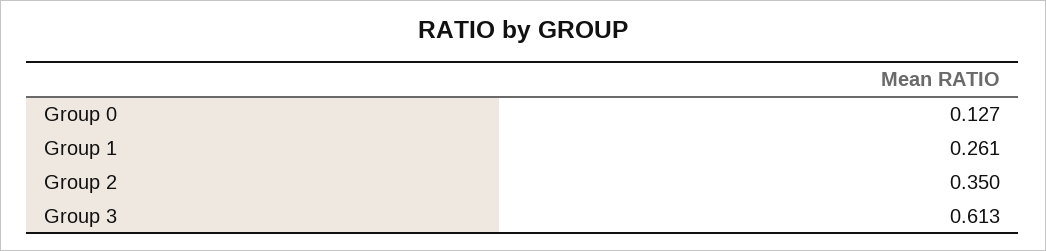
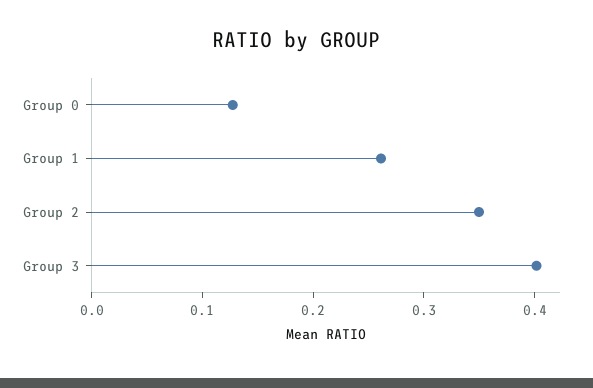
  {
    "Group 0": 0.127,
    "Group 1": 0.261,
    "Group 2": 0.35,
-   "Group 3": 0.613
+   "Group 3": 0.4
  }

